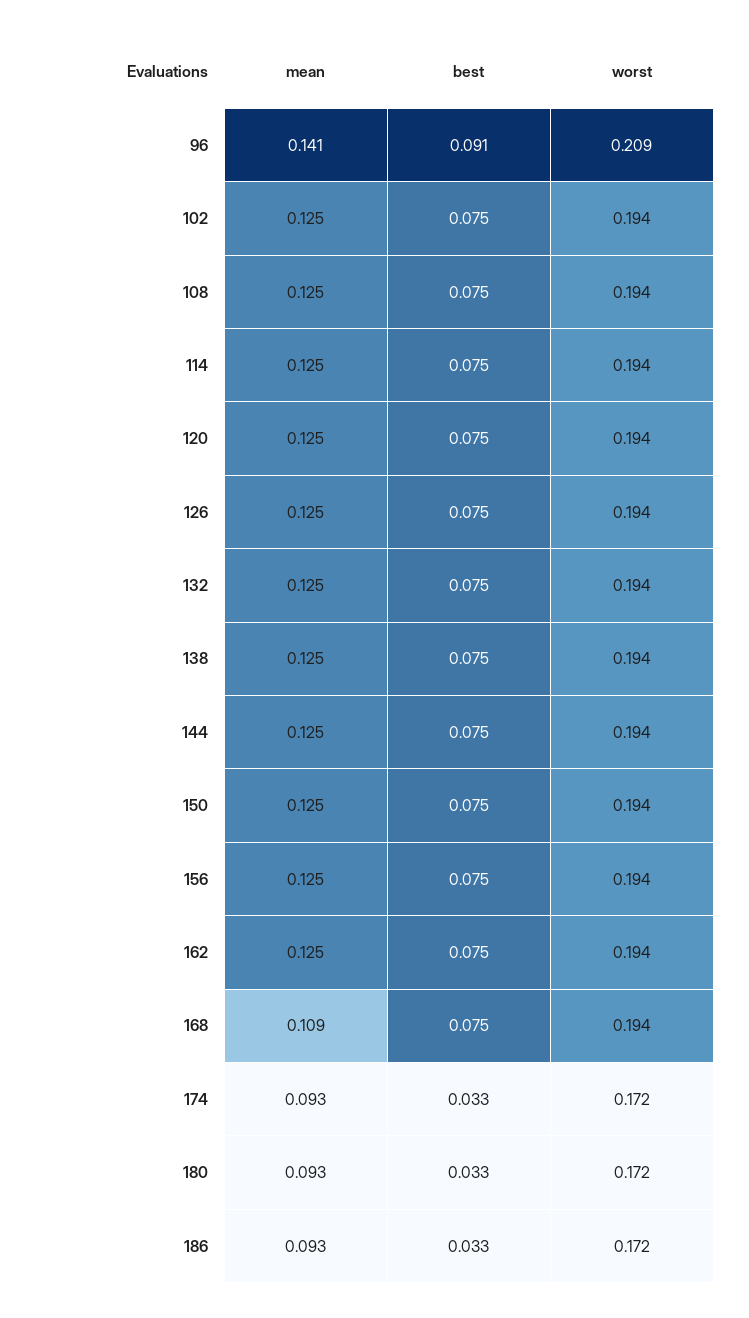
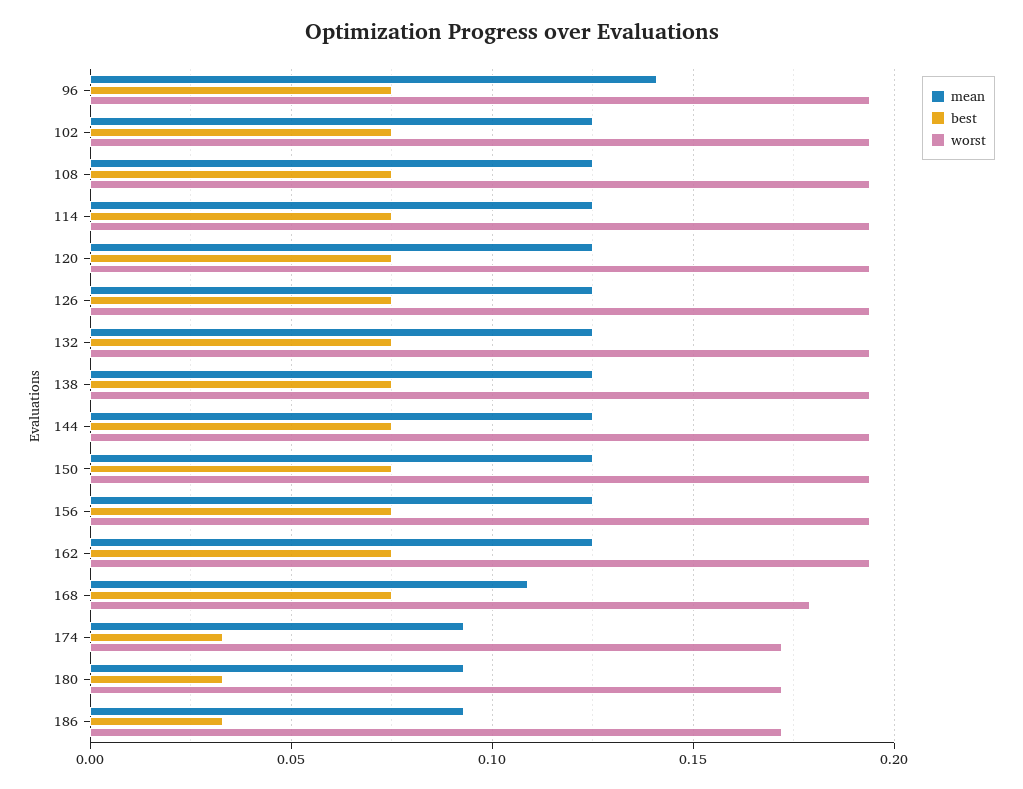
  {
    "mean": {
      "96": 0.141,
      "102": 0.125,
      "108": 0.125,
      "114": 0.125,
      "120": 0.125,
      "126": 0.125,
      "132": 0.125,
      "138": 0.125,
      "144": 0.125,
      "150": 0.125,
      "156": 0.125,
      "162": 0.125,
      "168": 0.109,
      "174": 0.093,
      "180": 0.093,
      "186": 0.093
    },
    "best": {
-     "96": 0.091,
+     "96": 0.075,
      "102": 0.075,
      "108": 0.075,
      "114": 0.075,
      "120": 0.075,
      "126": 0.075,
      "132": 0.075,
      "138": 0.075,
      "144": 0.075,
      "150": 0.075,
      "156": 0.075,
      "162": 0.075,
      "168": 0.075,
      "174": 0.033,
      "180": 0.033,
      "186": 0.033
    },
    "worst": {
-     "96": 0.209,
+     "96": 0.195,
      "102": 0.194,
      "108": 0.194,
      "114": 0.194,
      "120": 0.194,
      "126": 0.194,
      "132": 0.194,
      "138": 0.194,
      "144": 0.194,
      "150": 0.194,
      "156": 0.194,
      "162": 0.194,
-     "168": 0.194,
+     "168": 0.18,
      "174": 0.172,
      "180": 0.172,
      "186": 0.172
    }
  }

